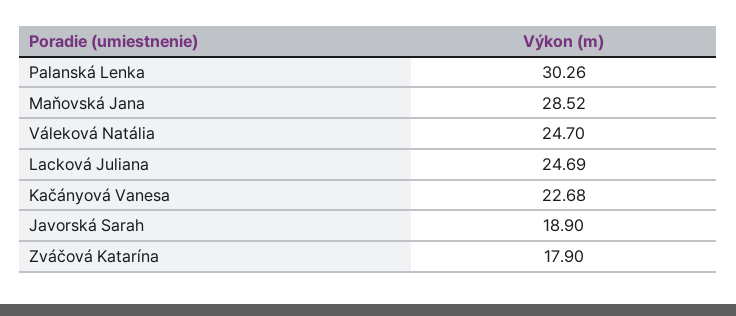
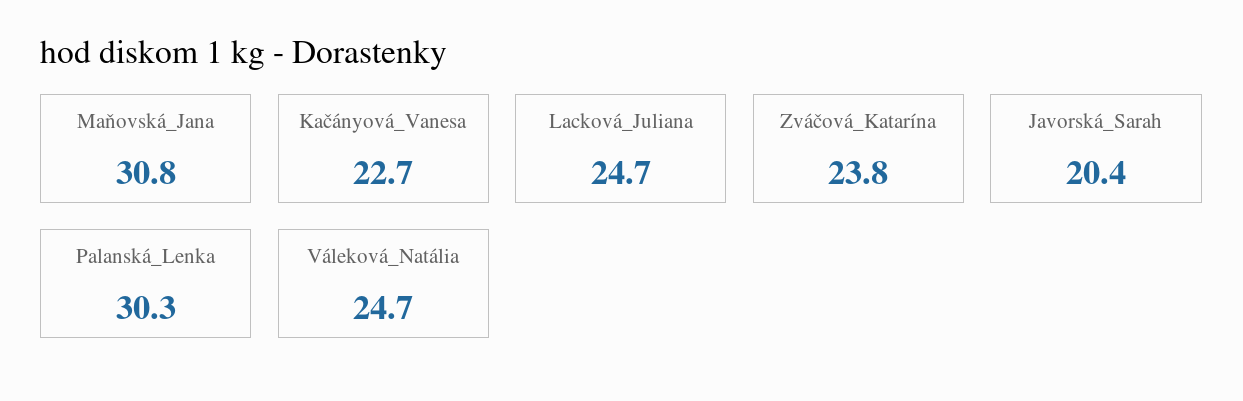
  {
    "Palanská Lenka": 30.26,
-   "Maňovská Jana": 28.52,
+   "Maňovská Jana": 30.8,
    "Váleková Natália": 24.7,
    "Lacková Juliana": 24.69,
    "Kačányová Vanesa": 22.68,
-   "Javorská Sarah": 18.9,
+   "Javorská Sarah": 20.4,
-   "Zváčová Katarína": 17.9
+   "Zváčová Katarína": 23.8
  }

